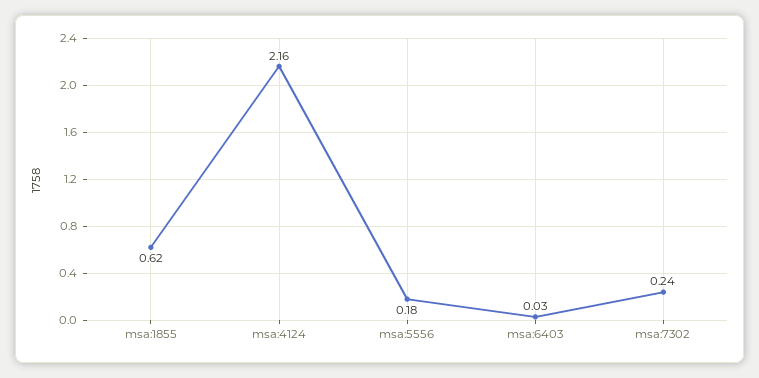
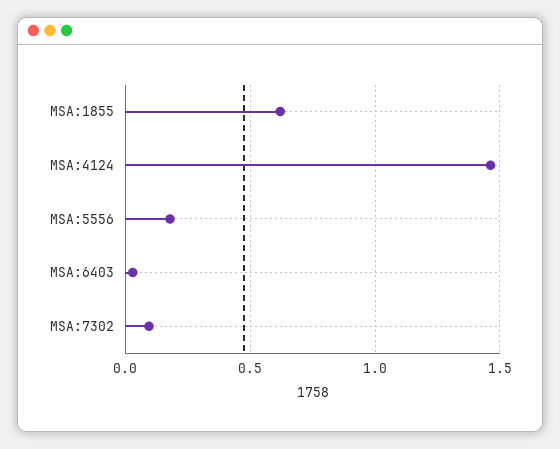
  {
    "msa:1855": 0.62,
-   "msa:4124": 2.16,
+   "msa:4124": 1.45,
    "msa:5556": 0.18,
    "msa:6403": 0.03,
-   "msa:7302": 0.24
+   "msa:7302": 0.1
  }

